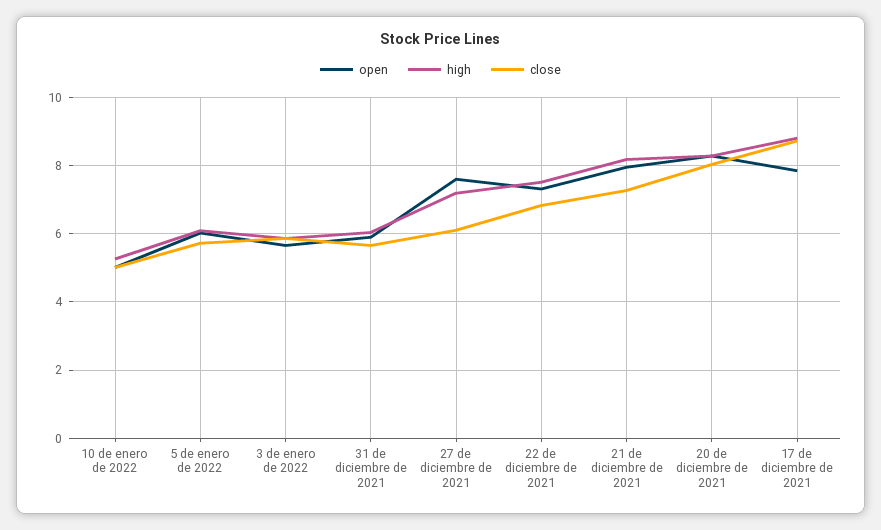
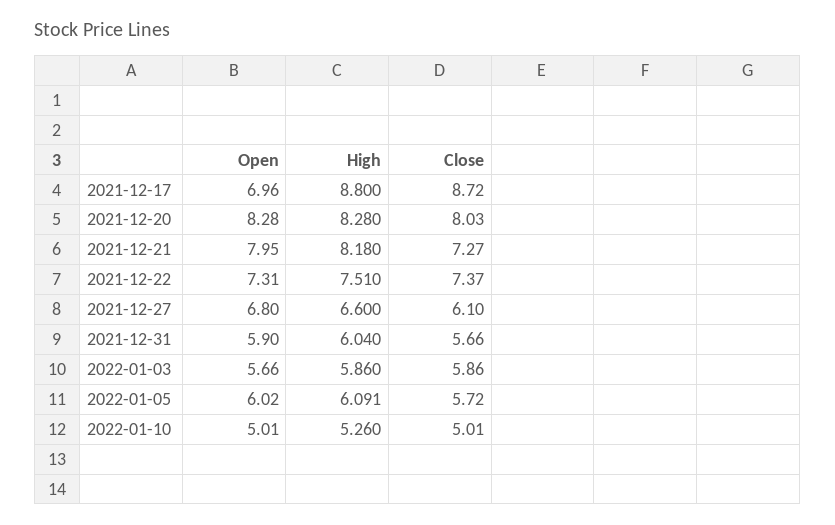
  {
    "open": {
      "10 de enero de 2022": 5.01,
      "5 de enero de 2022": 6.02,
      "3 de enero de 2022": 5.66,
      "31 de diciembre de 2021": 5.9,
-     "27 de diciembre de 2021": 7.6,
+     "27 de diciembre de 2021": 6.8,
      "22 de diciembre de 2021": 7.31,
      "21 de diciembre de 2021": 7.95,
      "20 de diciembre de 2021": 8.28,
-     "17 de diciembre de 2021": 7.8
+     "17 de diciembre de 2021": 6.96
    },
    "high": {
      "10 de enero de 2022": 5.26,
      "5 de enero de 2022": 6.091,
      "3 de enero de 2022": 5.86,
      "31 de diciembre de 2021": 6.04,
-     "27 de diciembre de 2021": 7.2,
+     "27 de diciembre de 2021": 6.6,
      "22 de diciembre de 2021": 7.51,
      "21 de diciembre de 2021": 8.18,
      "20 de diciembre de 2021": 8.28,
      "17 de diciembre de 2021": 8.8
    },
    "close": {
      "10 de enero de 2022": 5.01,
      "5 de enero de 2022": 5.72,
      "3 de enero de 2022": 5.86,
      "31 de diciembre de 2021": 5.66,
      "27 de diciembre de 2021": 6.1,
-     "22 de diciembre de 2021": 6.8,
+     "22 de diciembre de 2021": 7.37,
      "21 de diciembre de 2021": 7.27,
      "20 de diciembre de 2021": 8.03,
      "17 de diciembre de 2021": 8.72
    }
  }

